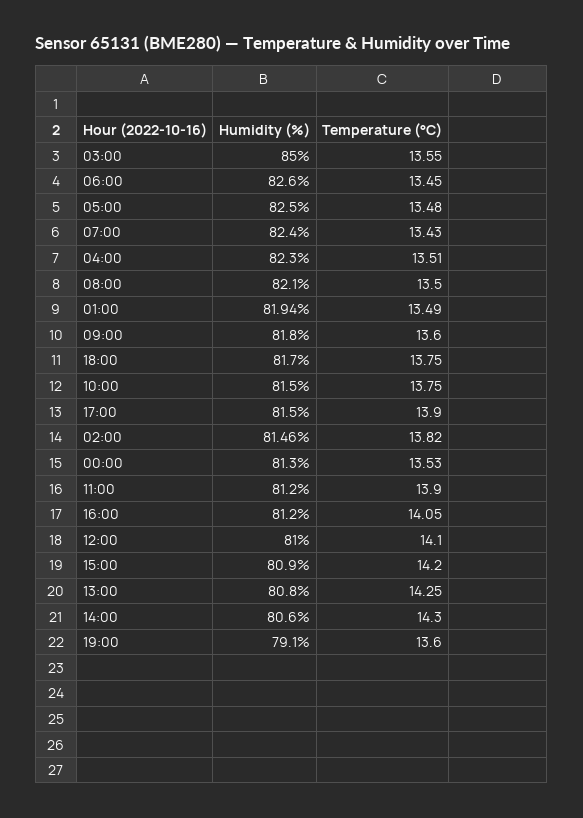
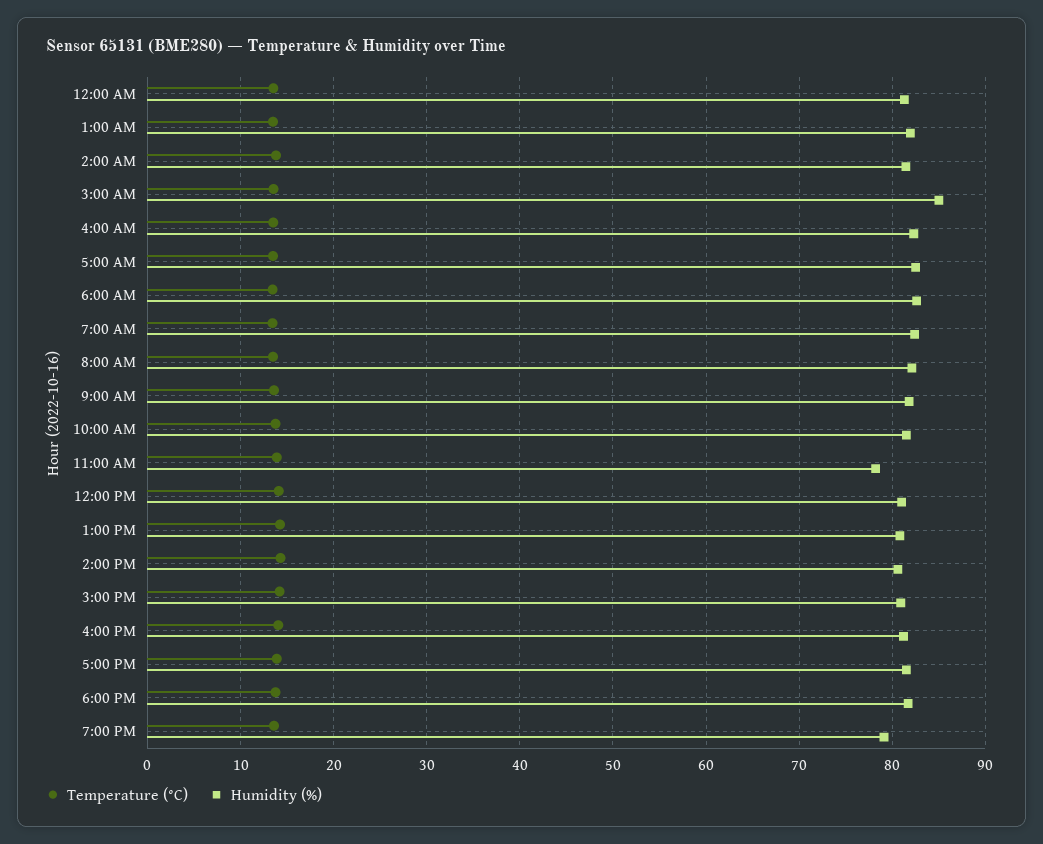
  {
    "Humidity (%)": {
      "03:00": 85,
      "06:00": 82.6,
      "05:00": 82.5,
      "07:00": 82.4,
      "04:00": 82.3,
      "08:00": 82.1,
      "01:00": 81.94,
      "09:00": 81.8,
      "18:00": 81.7,
      "10:00": 81.5,
      "17:00": 81.5,
      "02:00": 81.46,
      "00:00": 81.3,
-     "11:00": 81.2,
+     "11:00": 78,
      "16:00": 81.2,
      "12:00": 81,
      "15:00": 80.9,
      "13:00": 80.8,
      "14:00": 80.6,
      "19:00": 79.1
    },
    "Temperature (°C)": {
      "03:00": 13.55,
      "06:00": 13.45,
      "05:00": 13.48,
      "07:00": 13.43,
      "04:00": 13.51,
      "08:00": 13.5,
      "01:00": 13.49,
      "09:00": 13.6,
      "18:00": 13.75,
      "10:00": 13.75,
      "17:00": 13.9,
      "02:00": 13.82,
      "00:00": 13.53,
      "11:00": 13.9,
      "16:00": 14.05,
      "12:00": 14.1,
      "15:00": 14.2,
      "13:00": 14.25,
      "14:00": 14.3,
      "19:00": 13.6
    }
  }

